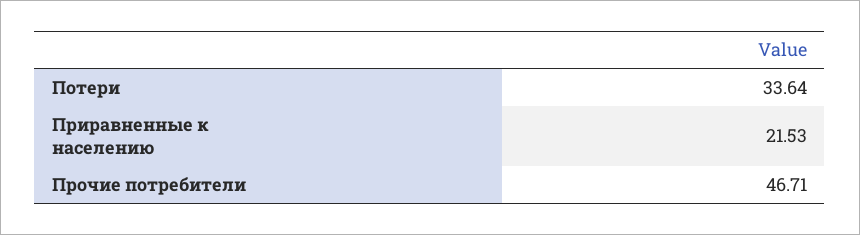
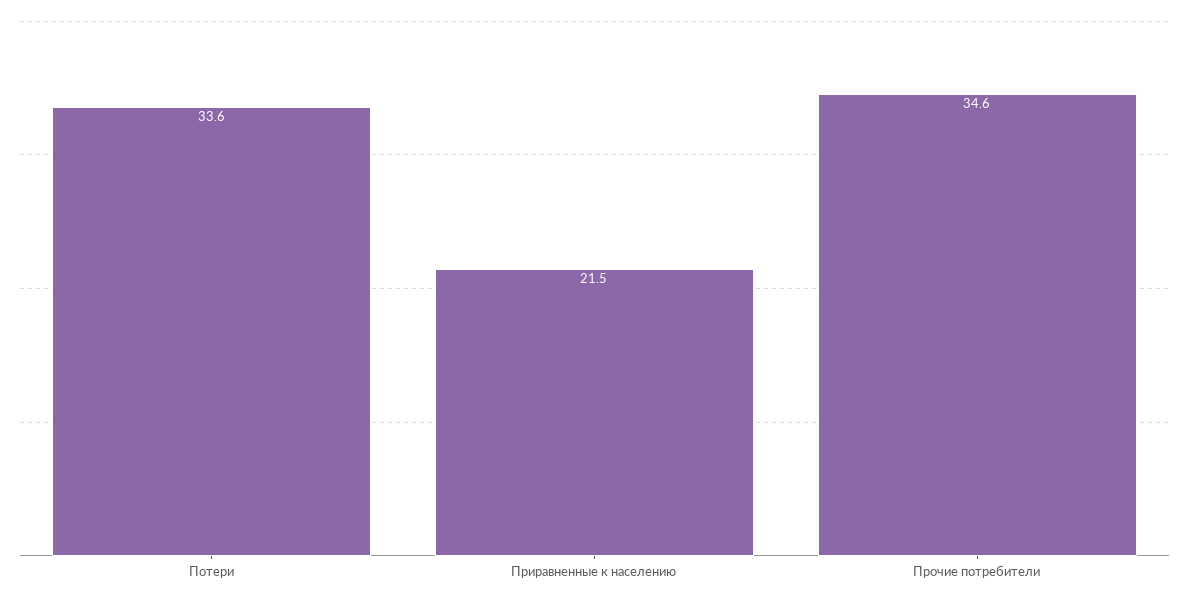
  {
    "Потери": 33.64,
    "Приравненные к населению": 21.53,
-   "Прочие потребители": 46.71
+   "Прочие потребители": 34.6
  }

